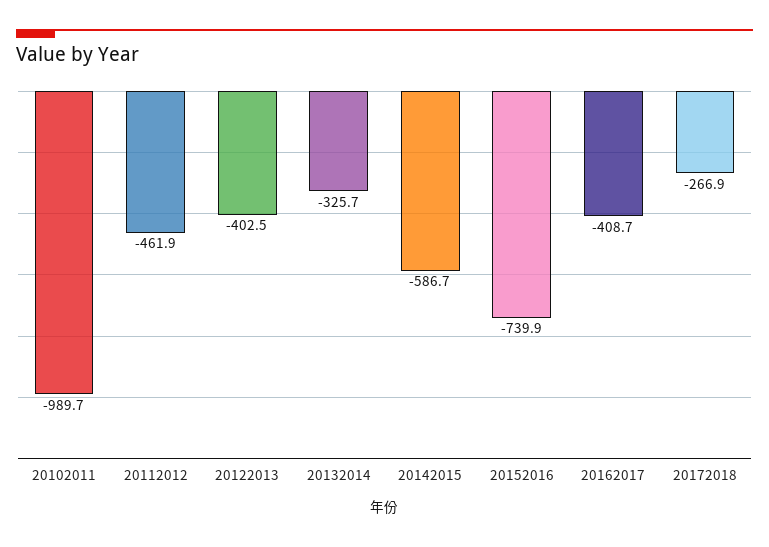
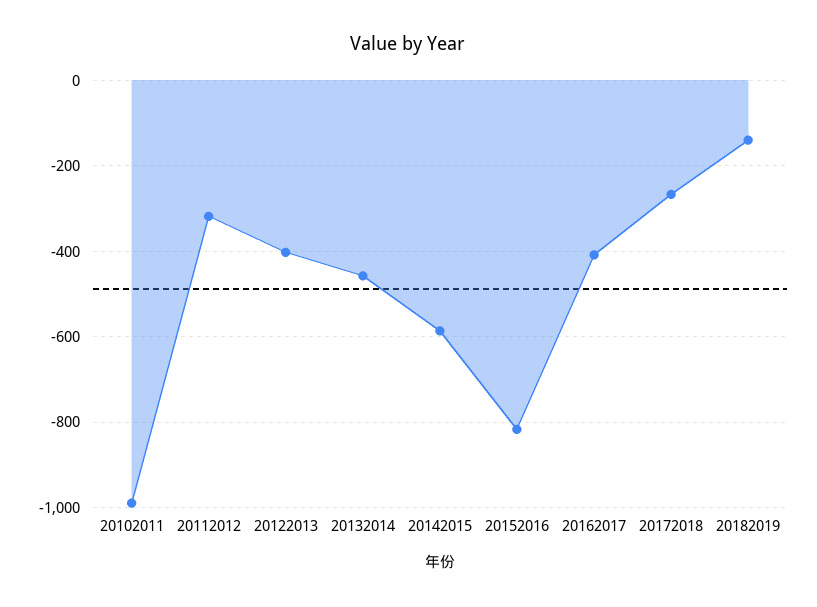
  {
    "20102011": -989.7,
-   "20112012": -461.9,
+   "20112012": -320,
    "20122013": -402.5,
-   "20132014": -325.7,
+   "20132014": -460,
    "20142015": -586.7,
-   "20152016": -739.9,
+   "20152016": -820,
    "20162017": -408.7,
-   "20172018": -266.9
+   "20172018": -266.9,
+   "20182019": -140
  }

